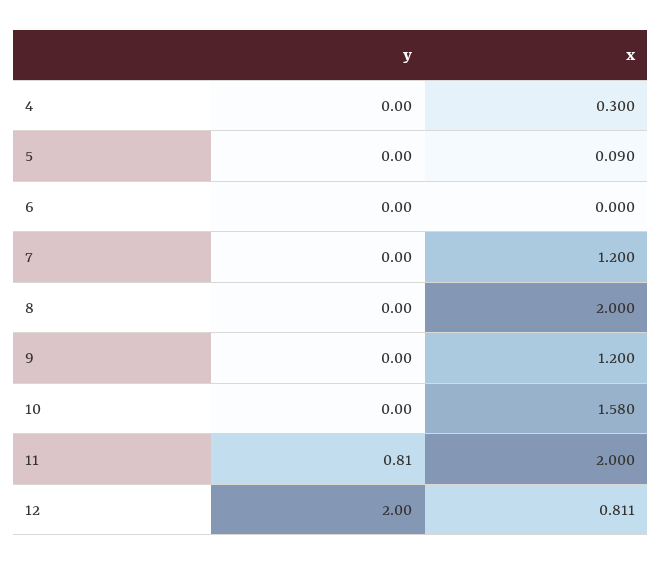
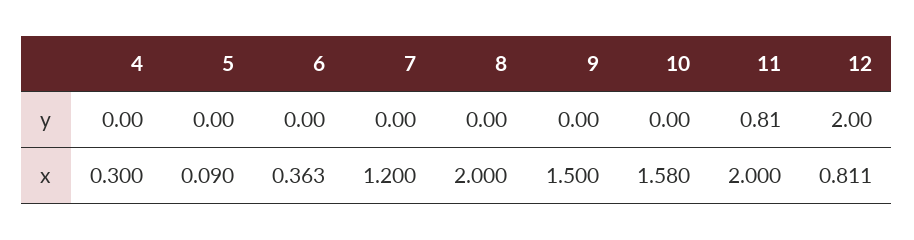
  {
    "y": {
      "4": 0,
      "5": 0,
      "6": 0,
      "7": 0,
      "8": 0,
      "9": 0,
      "10": 0,
      "11": 0.81,
      "12": 2
    },
    "x": {
      "4": 0.3,
      "5": 0.09,
-     "6": 0,
+     "6": 0.363,
      "7": 1.2,
      "8": 2,
-     "9": 1.2,
+     "9": 1.5,
      "10": 1.58,
      "11": 2,
      "12": 0.811
    }
  }

